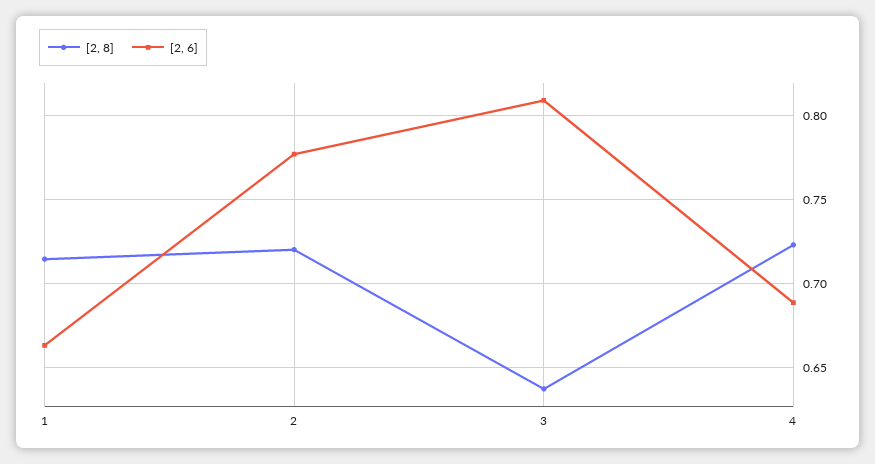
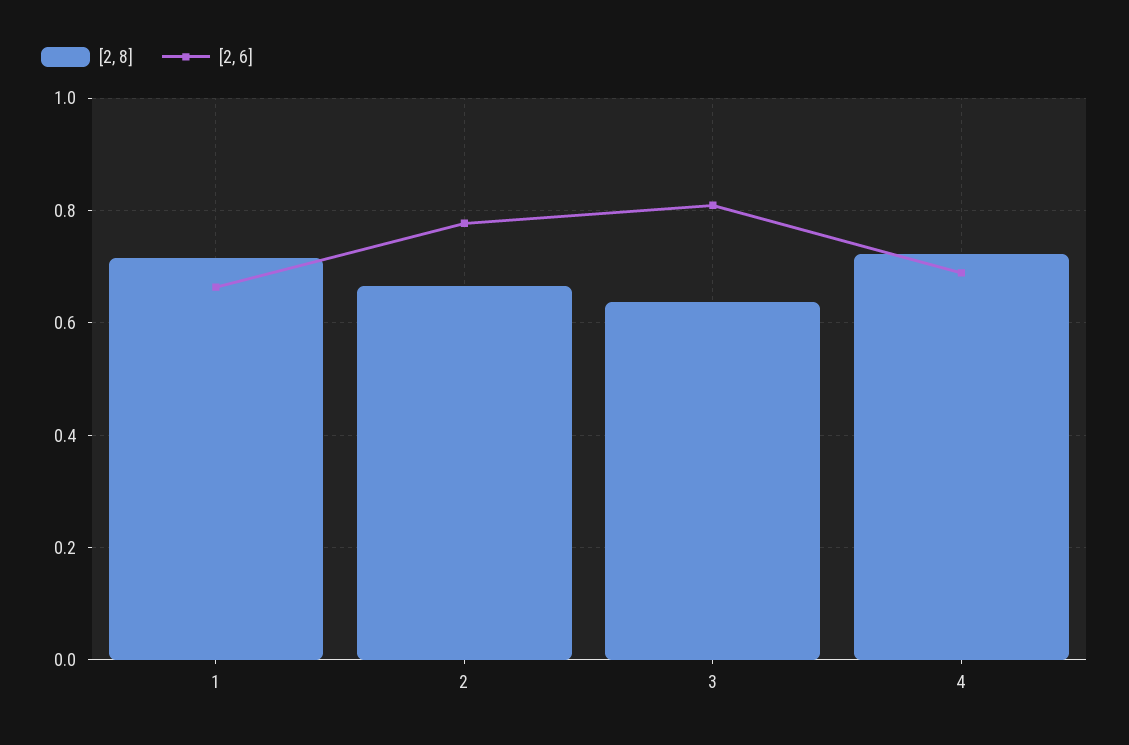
  {
    "[2, 8]": {
      "1": 0.715,
-     "2": 0.72,
+     "2": 0.66,
      "3": 0.635,
      "4": 0.725
    },
    "[2, 6]": {
      "1": 0.665,
      "2": 0.775,
      "3": 0.81,
      "4": 0.69
    }
  }

